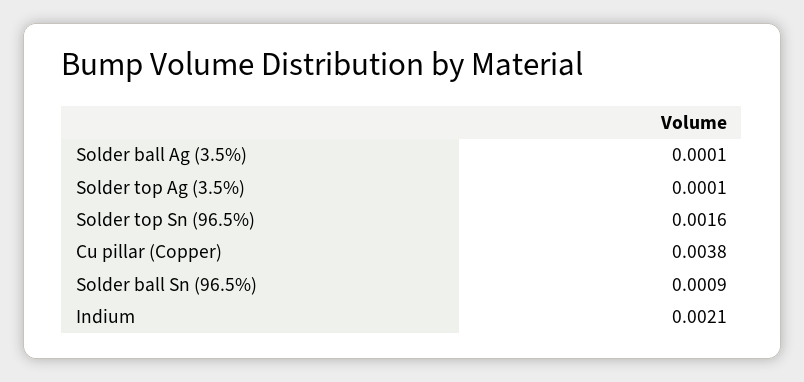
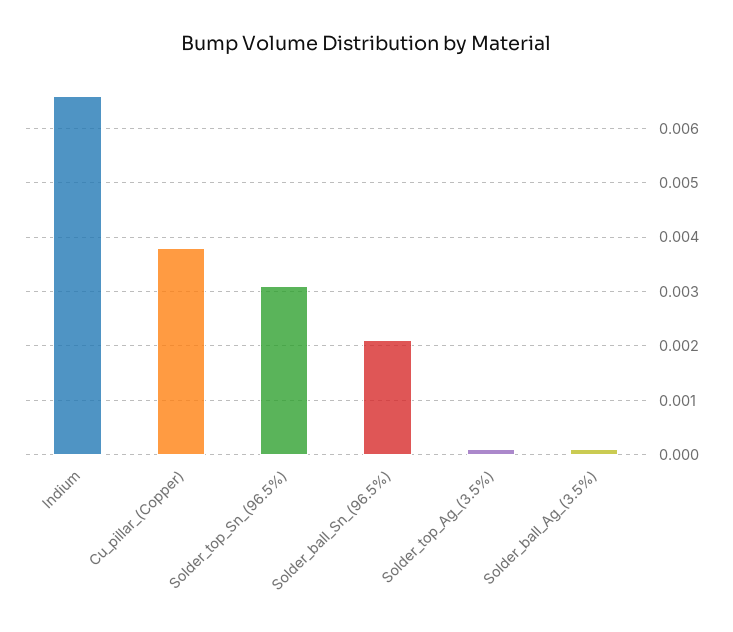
  {
    "Solder ball Ag (3.5%)": 0.0001,
    "Solder top Ag (3.5%)": 0.0001,
-   "Solder top Sn (96.5%)": 0.0016,
+   "Solder top Sn (96.5%)": 0.003,
    "Cu pillar (Copper)": 0.0038,
-   "Solder ball Sn (96.5%)": 0.0009,
+   "Solder ball Sn (96.5%)": 0.002,
-   "Indium": 0.0021
+   "Indium": 0.0065
  }

